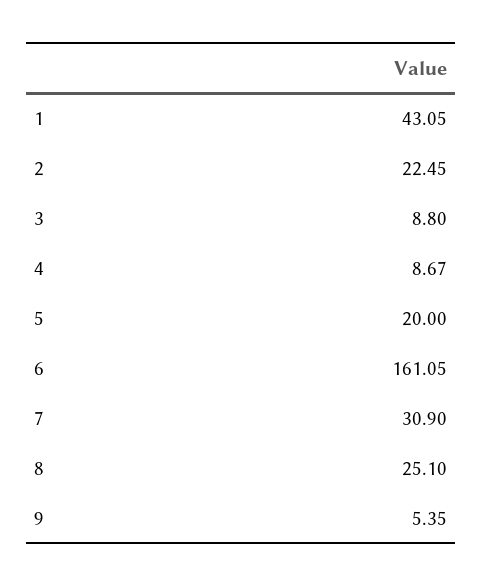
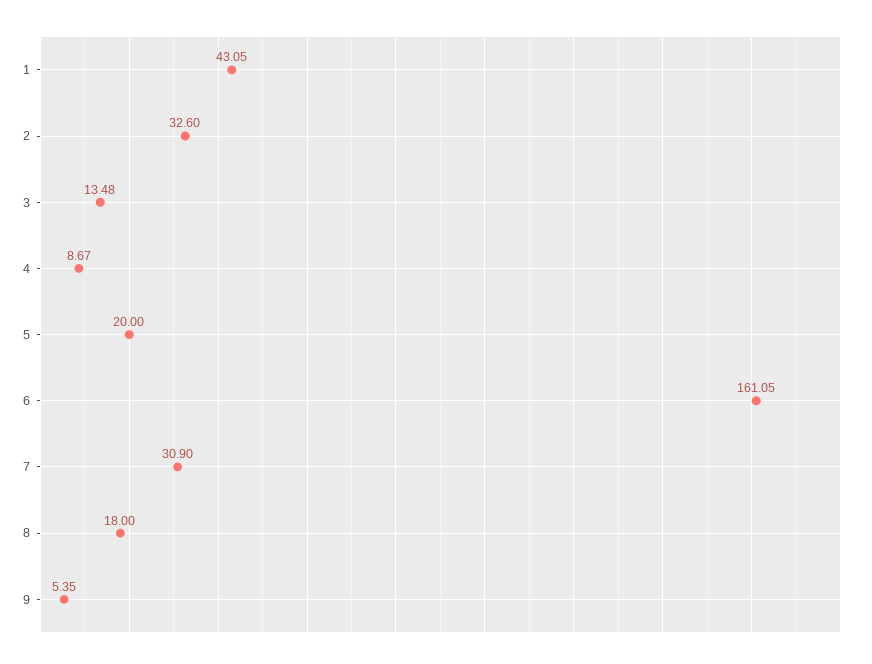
  {
    "1": 43.05,
-   "2": 22.45,
+   "2": 32.6,
-   "3": 8.8,
+   "3": 13.48,
    "4": 8.67,
    "5": 20,
    "6": 161.05,
    "7": 30.9,
-   "8": 25.1,
+   "8": 18,
    "9": 5.35
  }

